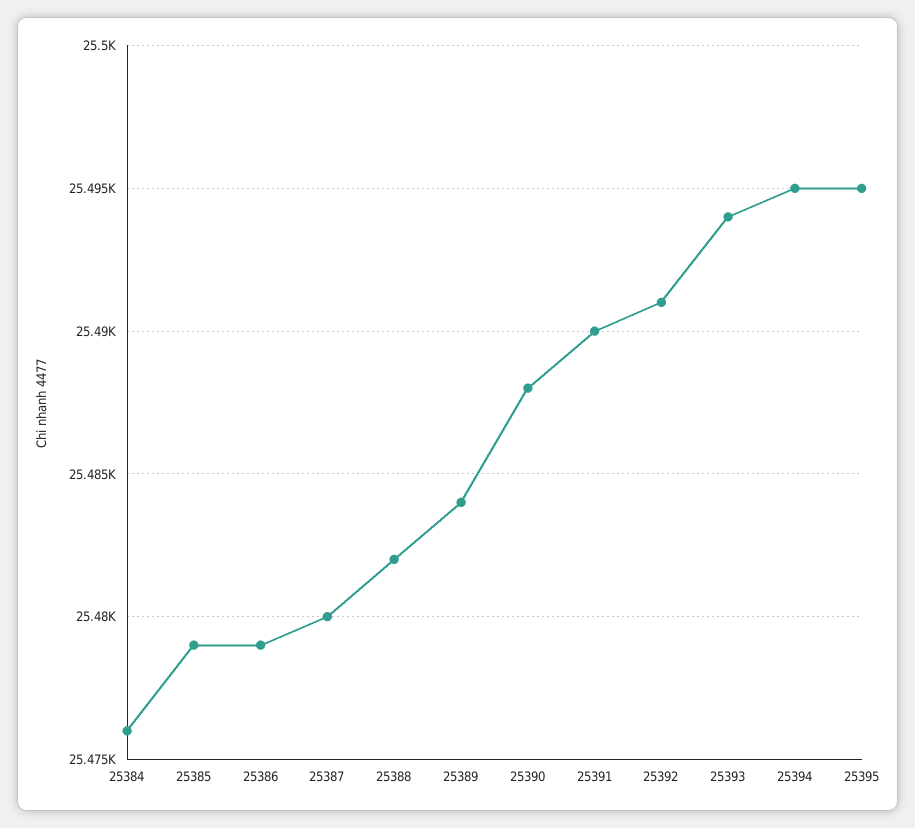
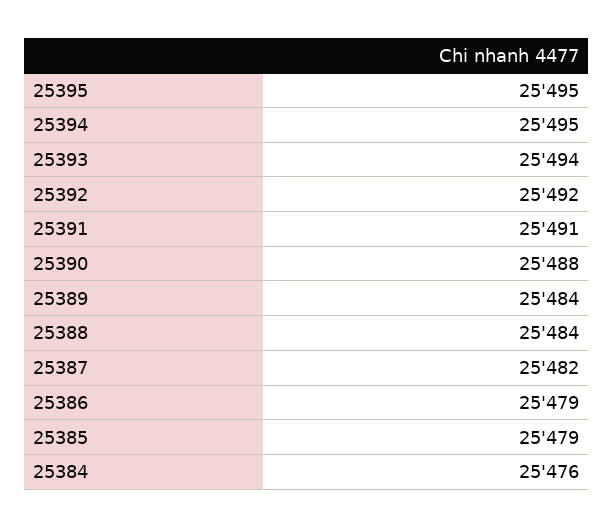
  {
    "25384": 25476,
    "25385": 25479,
    "25386": 25479,
-   "25387": 25480,
+   "25387": 25482,
-   "25388": 25482,
+   "25388": 25484,
    "25389": 25484,
    "25390": 25488,
-   "25391": 25490,
+   "25391": 25491,
-   "25392": 25491,
+   "25392": 25492,
    "25393": 25494,
    "25394": 25495,
    "25395": 25495
  }

